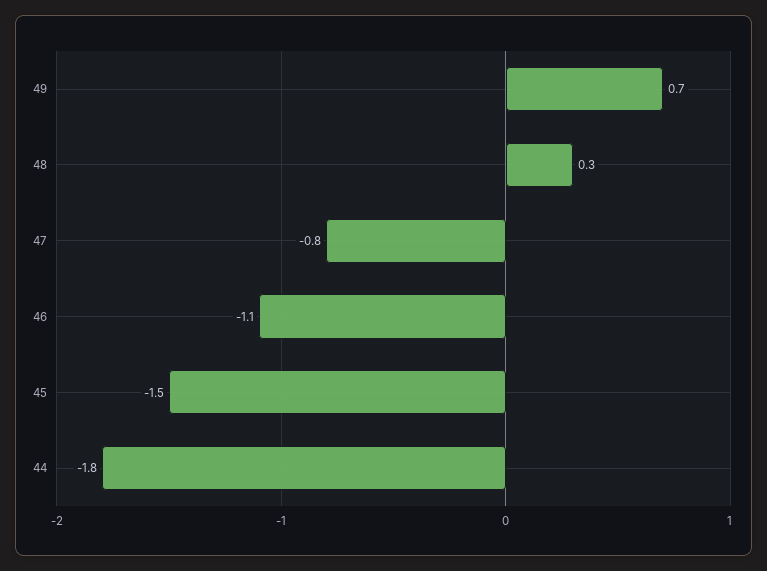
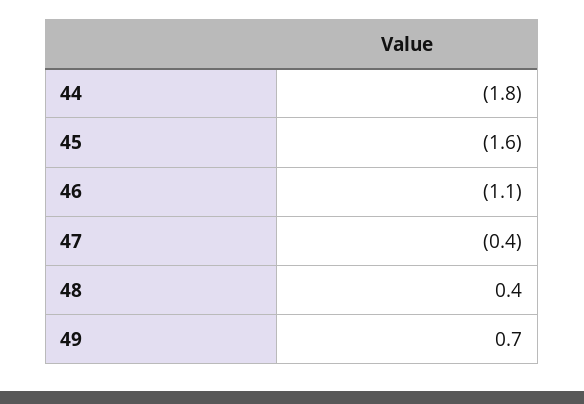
  {
    "49": 0.7,
-   "48": 0.3,
+   "48": 0.4,
-   "47": -0.8,
+   "47": -0.4,
    "46": -1.1,
-   "45": -1.5,
+   "45": -1.6,
    "44": -1.8
  }

